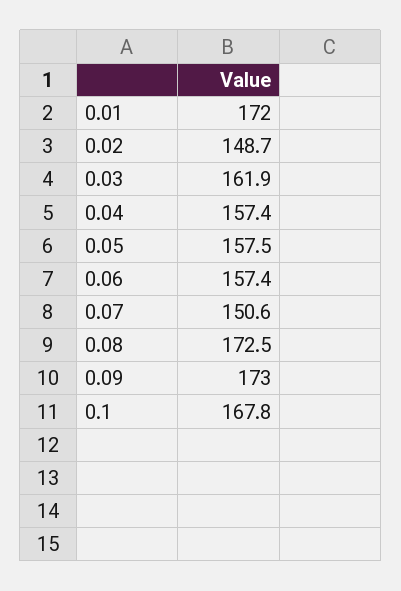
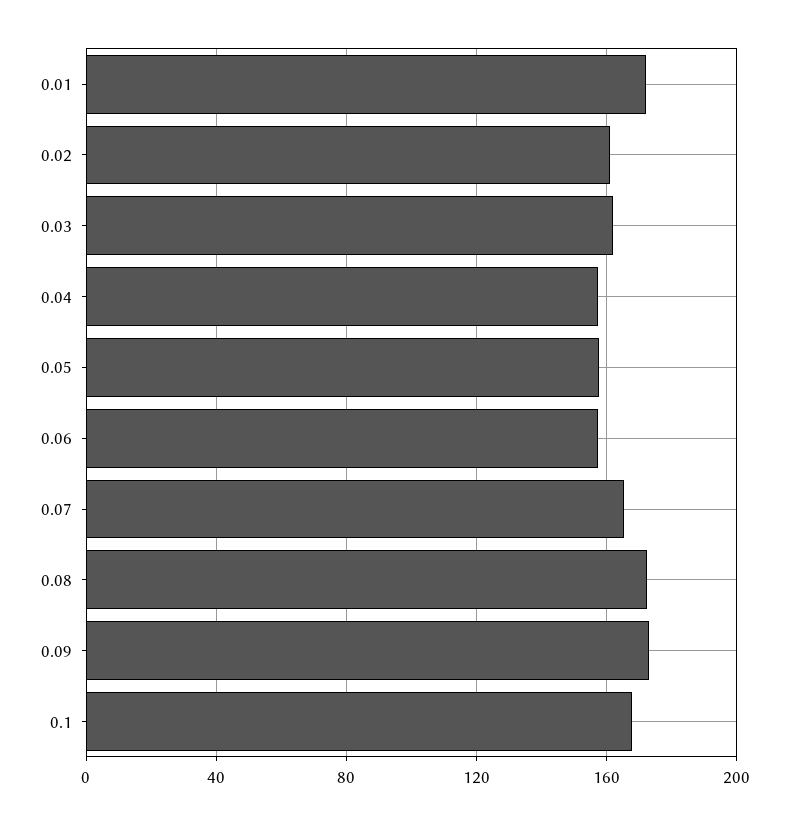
  {
    "0.01": 172,
-   "0.02": 148.7,
+   "0.02": 160,
    "0.03": 161.9,
    "0.04": 157.4,
    "0.05": 157.5,
    "0.06": 157.4,
-   "0.07": 150.6,
+   "0.07": 165,
    "0.08": 172.5,
    "0.09": 173,
    "0.1": 167.8
  }

